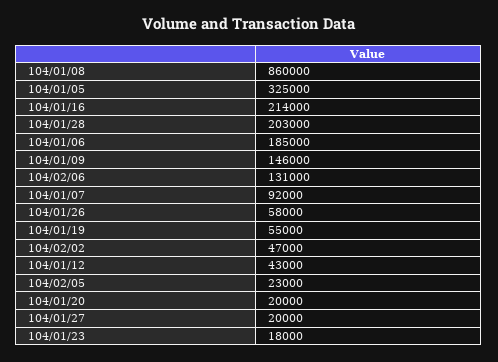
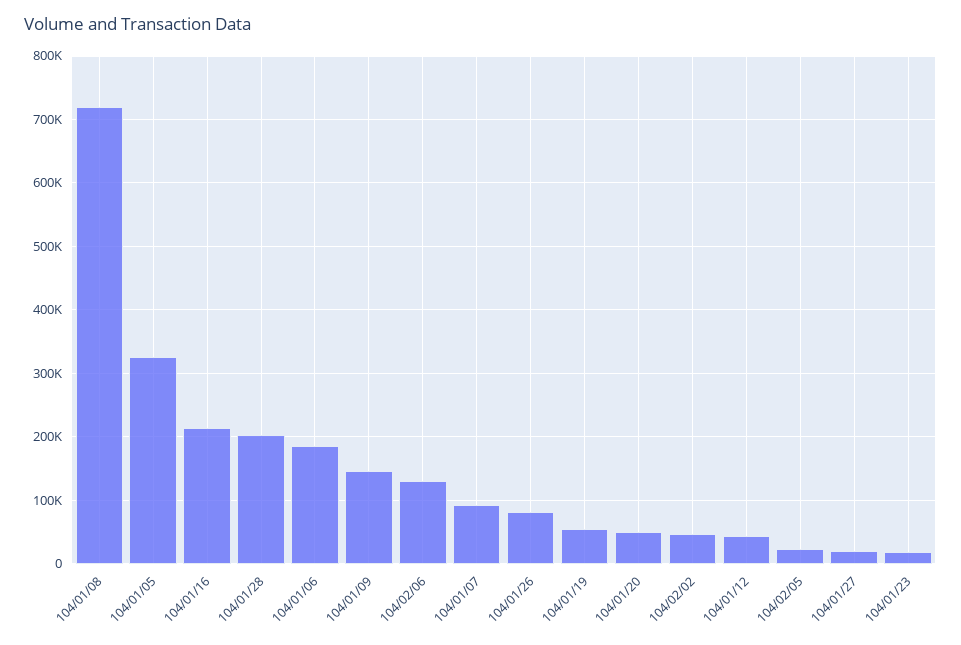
  {
-   "104/01/08": 860000,
+   "104/01/08": 720000,
    "104/01/05": 325000,
    "104/01/16": 214000,
    "104/01/28": 203000,
    "104/01/06": 185000,
    "104/01/09": 146000,
    "104/02/06": 131000,
    "104/01/07": 92000,
-   "104/01/26": 58000,
+   "104/01/26": 80000,
    "104/01/19": 55000,
    "104/02/02": 47000,
    "104/01/12": 43000,
    "104/02/05": 23000,
-   "104/01/20": 20000,
+   "104/01/20": 50000,
    "104/01/27": 20000,
    "104/01/23": 18000
  }

